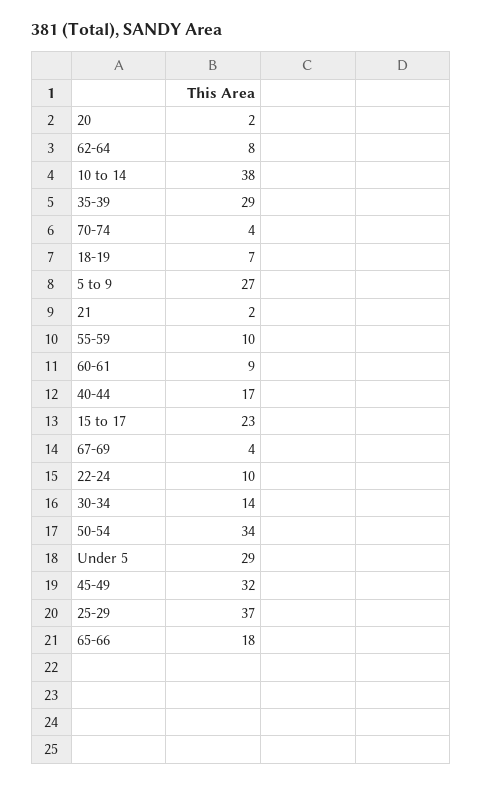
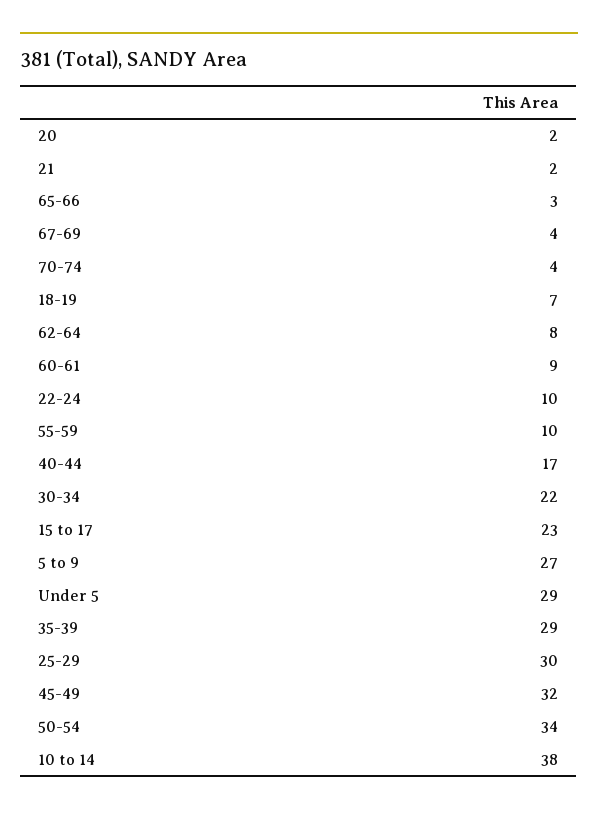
  {
    "20": 2,
    "62-64": 8,
    "10 to 14": 38,
    "35-39": 29,
    "70-74": 4,
    "18-19": 7,
    "5 to 9": 27,
    "21": 2,
    "55-59": 10,
    "60-61": 9,
    "40-44": 17,
    "15 to 17": 23,
    "67-69": 4,
    "22-24": 10,
-   "30-34": 14,
+   "30-34": 22,
    "50-54": 34,
    "Under 5": 29,
    "45-49": 32,
-   "25-29": 37,
+   "25-29": 30,
-   "65-66": 18
+   "65-66": 3
  }

